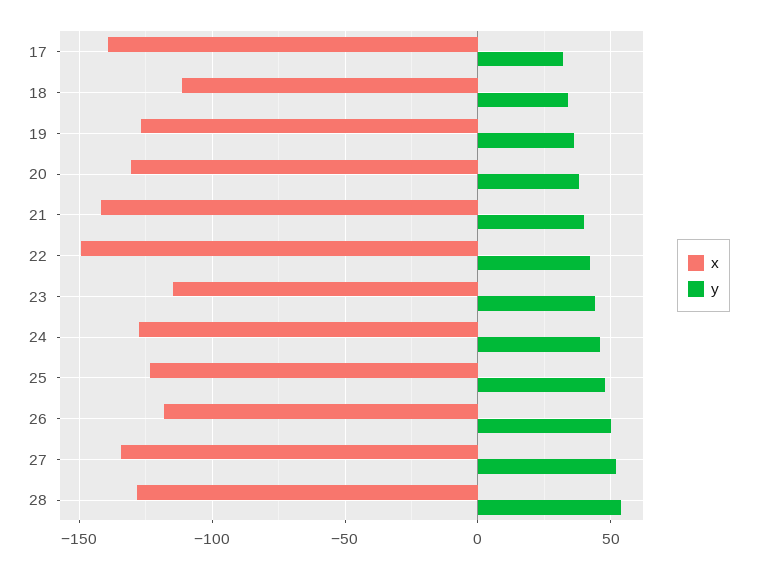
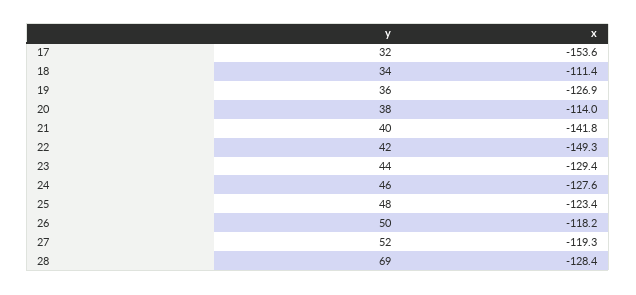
  {
    "x": {
-     "17": -140,
+     "17": -153.6,
      "18": -111.4,
      "19": -126.9,
-     "20": -130,
+     "20": -114,
      "21": -141.8,
      "22": -149.3,
-     "23": -115,
+     "23": -129.4,
      "24": -127.6,
      "25": -123.4,
      "26": -118.2,
-     "27": -135,
+     "27": -119.3,
      "28": -128.4
    },
    "y": {
      "17": 32,
      "18": 34,
      "19": 36,
      "20": 38,
      "21": 40,
      "22": 42,
      "23": 44,
      "24": 46,
      "25": 48,
      "26": 50,
      "27": 52,
-     "28": 55
+     "28": 69
    }
  }

